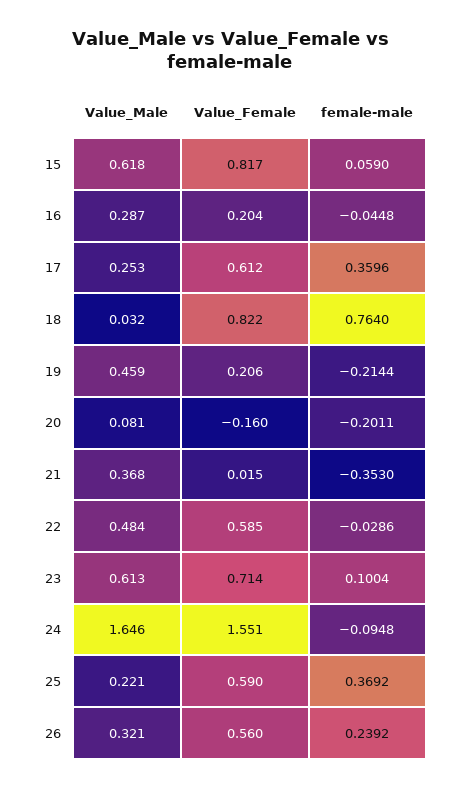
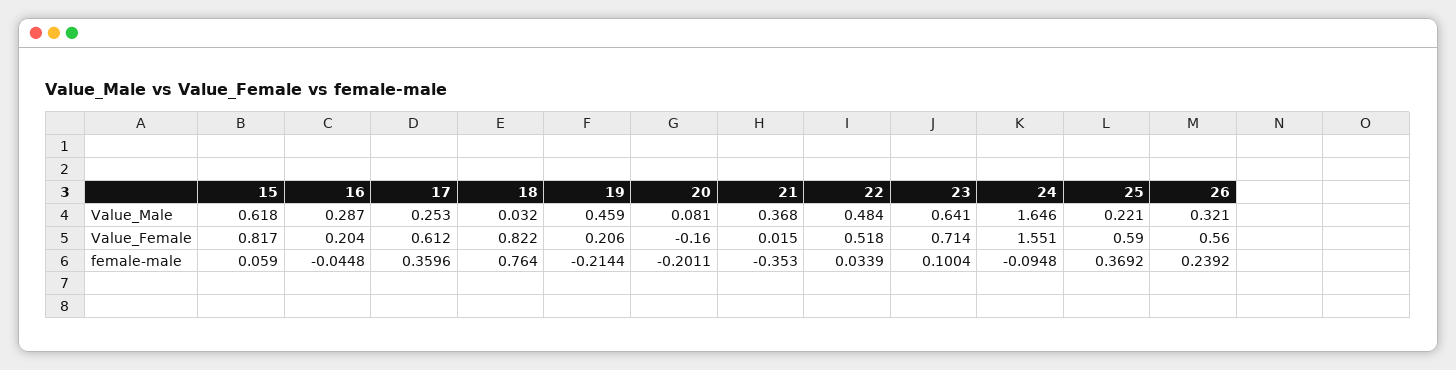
  {
    "Value_Male": {
      "15": 0.618,
      "16": 0.287,
      "17": 0.253,
      "18": 0.032,
      "19": 0.459,
      "20": 0.081,
      "21": 0.368,
      "22": 0.484,
-     "23": 0.613,
+     "23": 0.641,
      "24": 1.646,
      "25": 0.221,
      "26": 0.321
    },
    "Value_Female": {
      "15": 0.817,
      "16": 0.204,
      "17": 0.612,
      "18": 0.822,
      "19": 0.206,
      "20": -0.16,
      "21": 0.015,
-     "22": 0.585,
+     "22": 0.518,
      "23": 0.714,
      "24": 1.551,
      "25": 0.59,
      "26": 0.56
    },
    "female-male": {
      "15": 0.059,
      "16": -0.0448,
      "17": 0.3596,
      "18": 0.764,
      "19": -0.2144,
      "20": -0.2011,
      "21": -0.353,
-     "22": -0.0286,
+     "22": 0.0339,
      "23": 0.1004,
      "24": -0.0948,
      "25": 0.3692,
      "26": 0.2392
    }
  }

